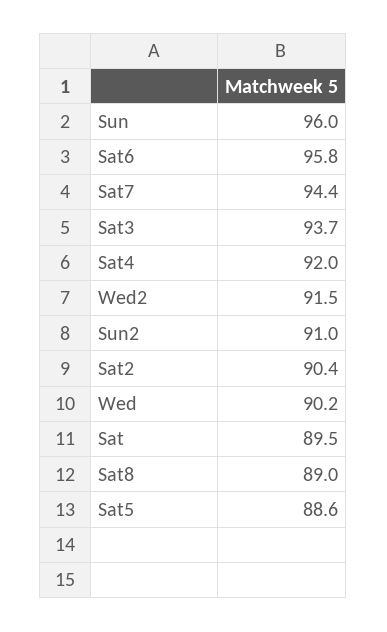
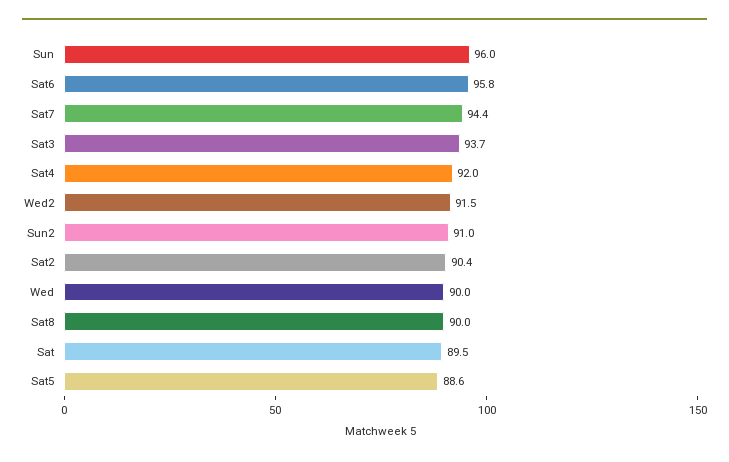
  {
    "Sun": 96,
    "Sat6": 95.8,
    "Sat7": 94.4,
    "Sat3": 93.7,
    "Sat4": 92,
    "Wed2": 91.5,
    "Sun2": 91,
    "Sat2": 90.4,
-   "Wed": 90.2,
+   "Wed": 90,
    "Sat": 89.5,
-   "Sat8": 89,
+   "Sat8": 90,
    "Sat5": 88.6
  }

